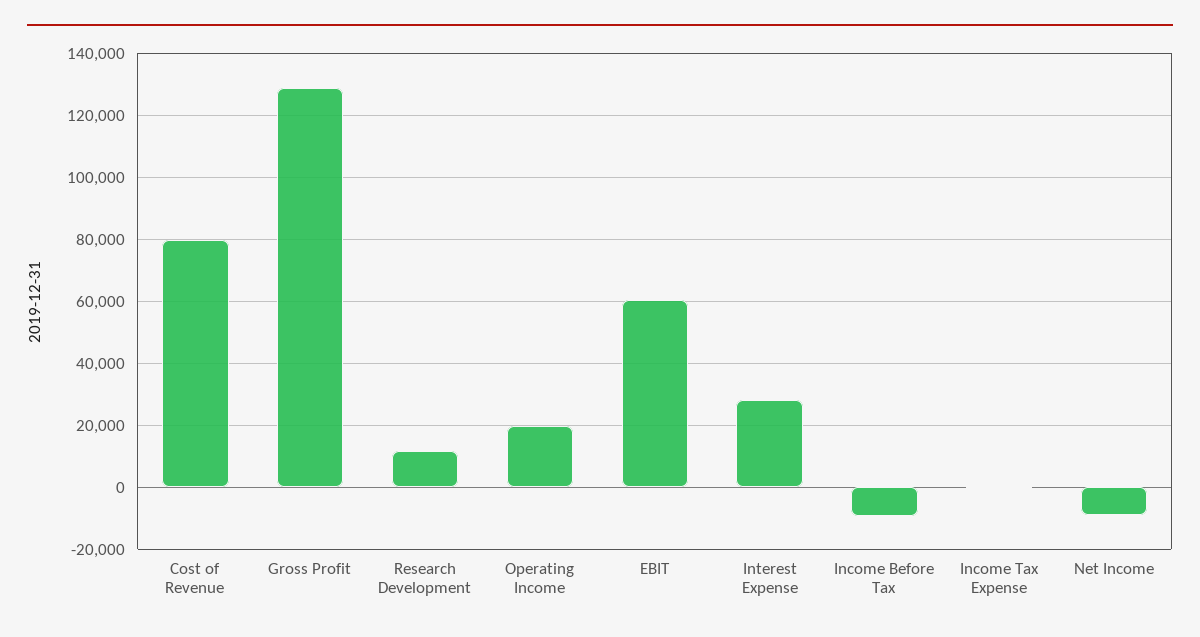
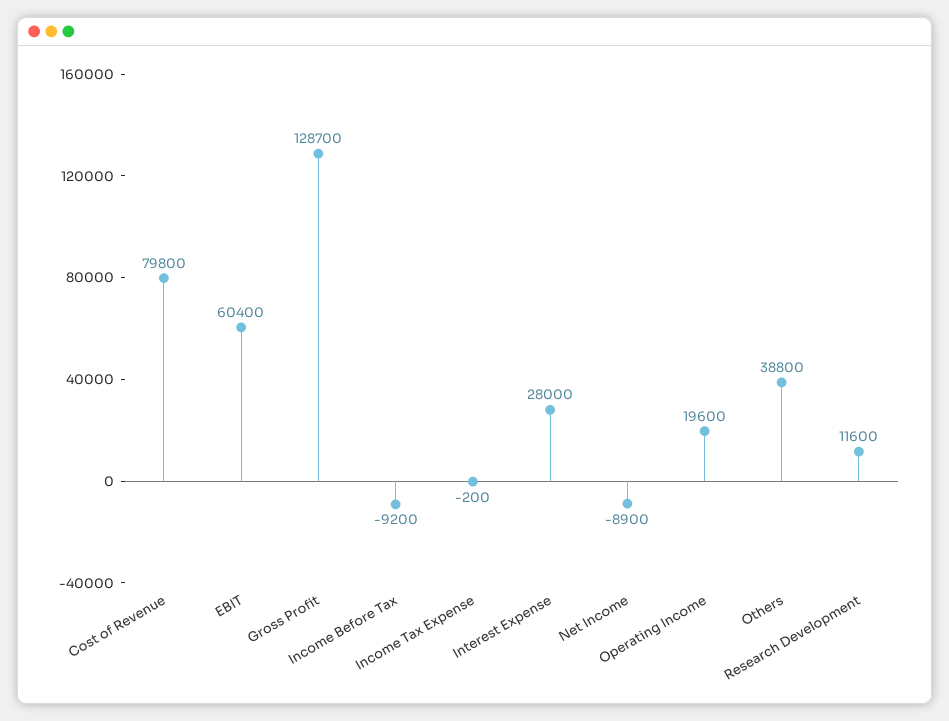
  {
    "Cost of Revenue": 79800,
    "Gross Profit": 128700,
    "Research Development": 11600,
    "Operating Income": 19600,
    "EBIT": 60400,
    "Interest Expense": 28000,
    "Income Before Tax": -9200,
    "Income Tax Expense": -200,
-   "Net Income": -8900
+   "Net Income": -8900,
+   "Others": 38800
  }

